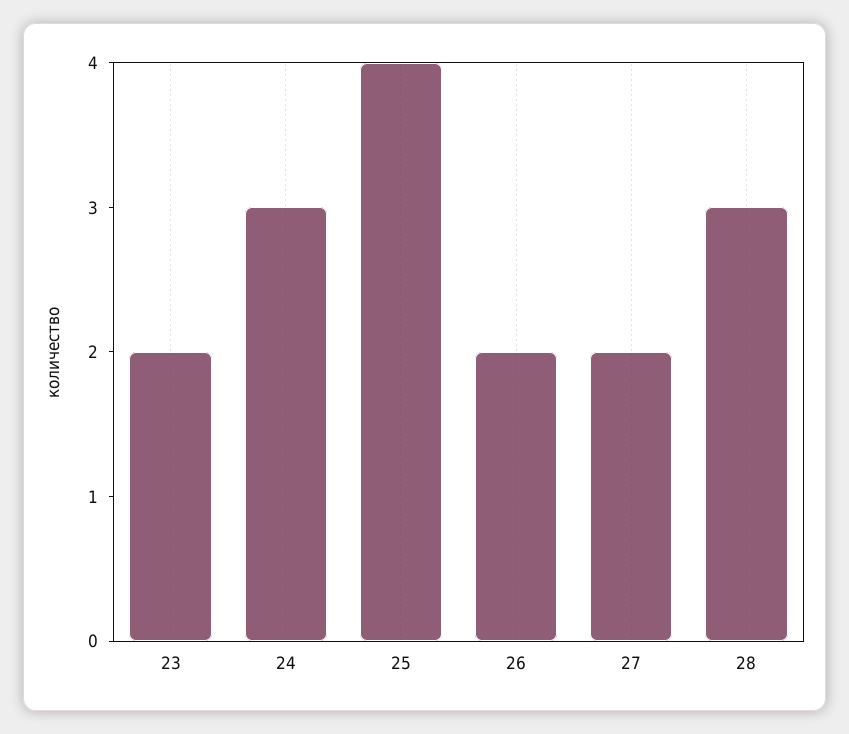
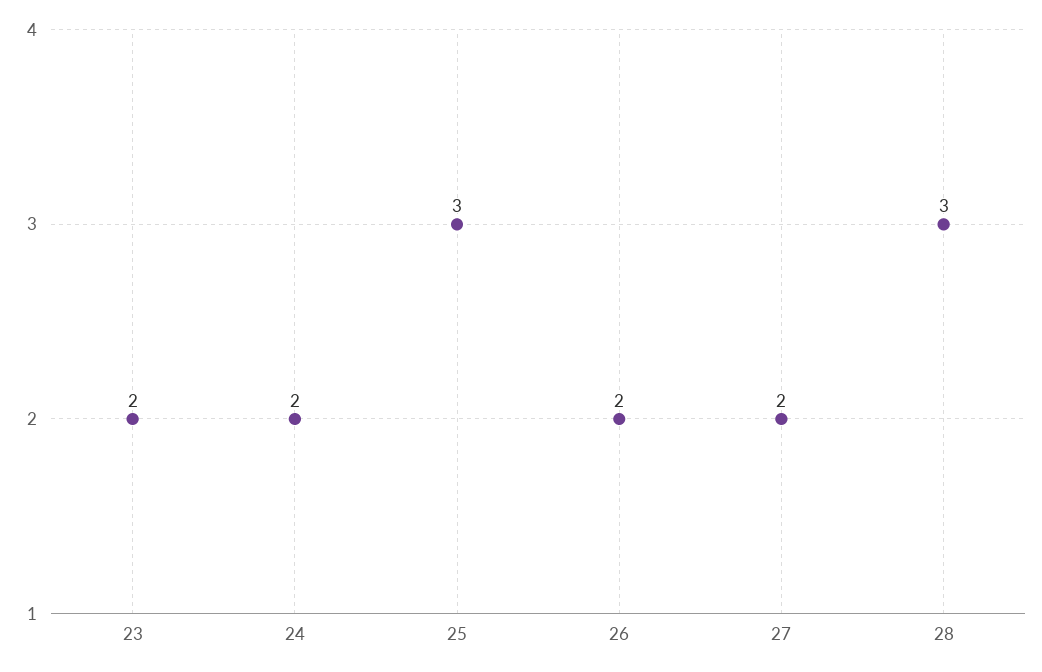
  {
    "23": 2,
-   "24": 3,
+   "24": 2,
-   "25": 4,
+   "25": 3,
    "26": 2,
    "27": 2,
    "28": 3
  }

